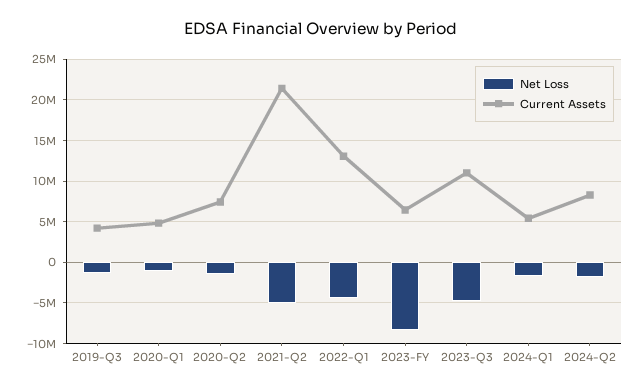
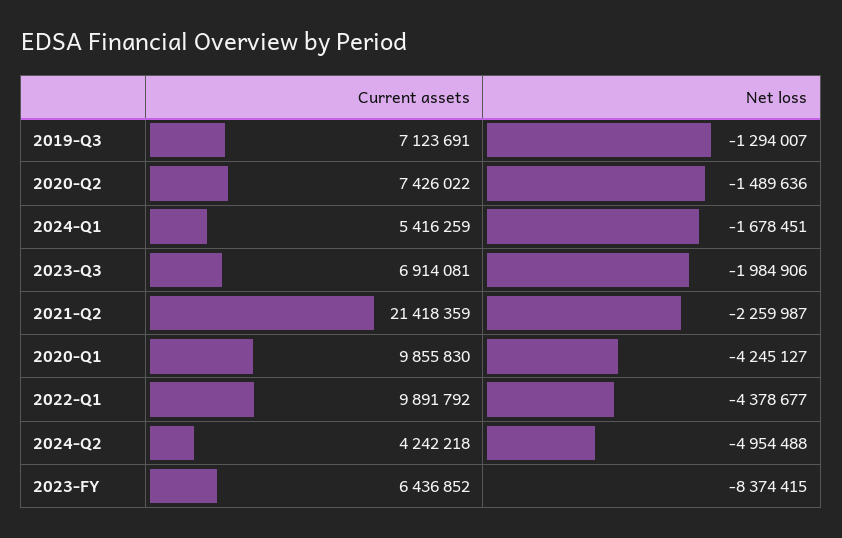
  {
    "Net Loss": {
      "2019-Q3": -1294007,
-     "2020-Q1": -1000000,
+     "2020-Q1": -4245127,
      "2020-Q2": -1489636,
-     "2021-Q2": -5000000,
+     "2021-Q2": -2259987,
      "2022-Q1": -4378677,
      "2023-FY": -8374415,
-     "2023-Q3": -5000000,
+     "2023-Q3": -1984906,
      "2024-Q1": -1678451,
-     "2024-Q2": -2000000
+     "2024-Q2": -4954488
    },
    "Current Assets": {
-     "2019-Q3": 4000000,
+     "2019-Q3": 7123691,
-     "2020-Q1": 5000000,
+     "2020-Q1": 9855830,
      "2020-Q2": 7426022,
      "2021-Q2": 21418359,
-     "2022-Q1": 13000000,
+     "2022-Q1": 9891792,
      "2023-FY": 6436852,
-     "2023-Q3": 11000000,
+     "2023-Q3": 6914081,
      "2024-Q1": 5416259,
-     "2024-Q2": 8000000
+     "2024-Q2": 4242218
    }
  }

